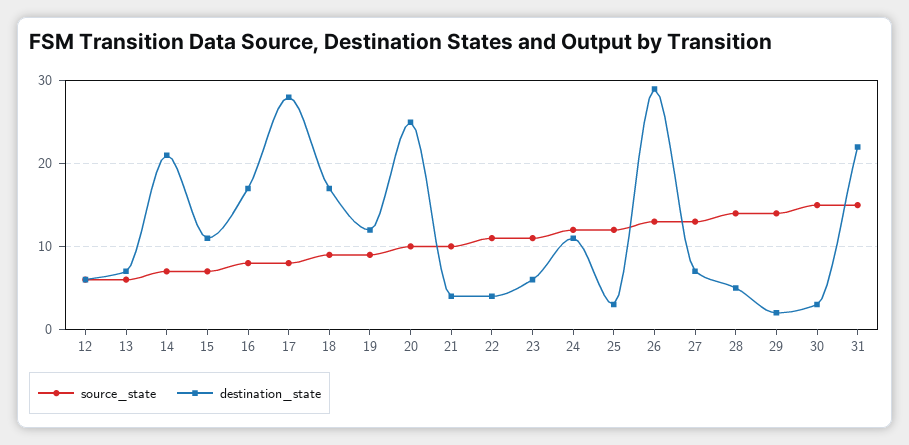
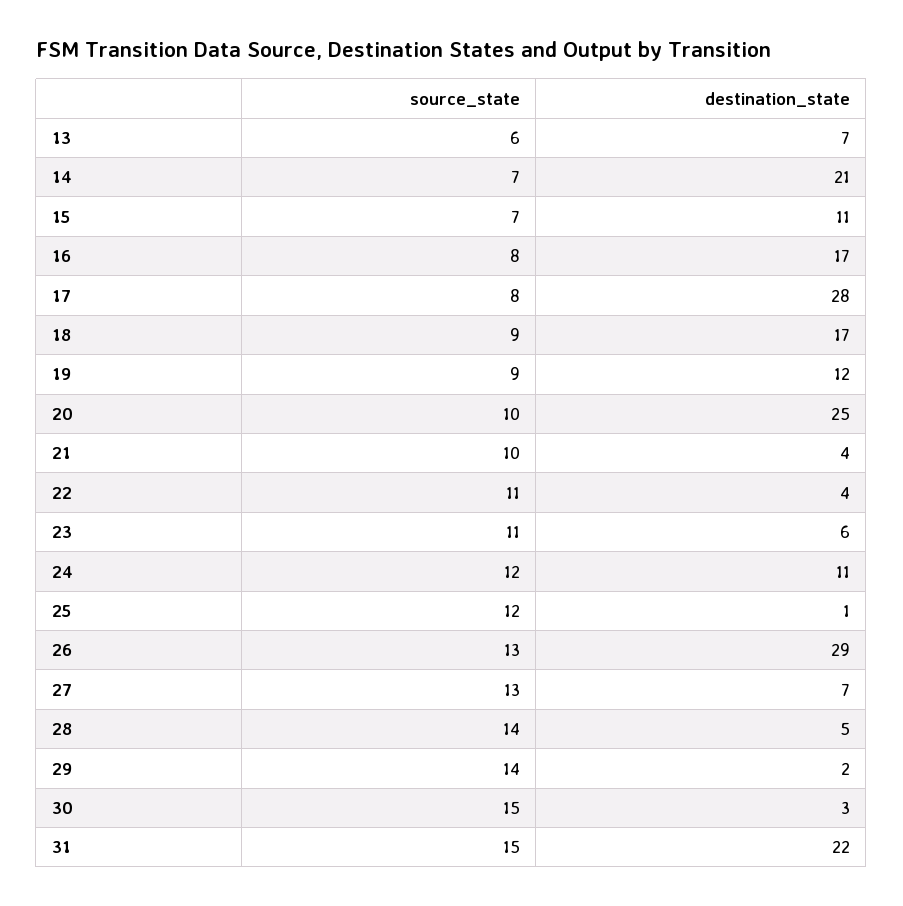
  {
    "source_state": {
-     "12": 6,
      "13": 6,
      "14": 7,
      "15": 7,
      "16": 8,
      "17": 8,
      "18": 9,
      "19": 9,
      "20": 10,
      "21": 10,
      "22": 11,
      "23": 11,
      "24": 12,
      "25": 12,
      "26": 13,
      "27": 13,
      "28": 14,
      "29": 14,
      "30": 15,
      "31": 15
    },
    "destination_state": {
-     "12": 6,
      "13": 7,
      "14": 21,
      "15": 11,
      "16": 17,
      "17": 28,
      "18": 17,
      "19": 12,
      "20": 25,
      "21": 4,
      "22": 4,
      "23": 6,
      "24": 11,
-     "25": 3,
+     "25": 1,
      "26": 29,
      "27": 7,
      "28": 5,
      "29": 2,
      "30": 3,
      "31": 22
    }
  }

